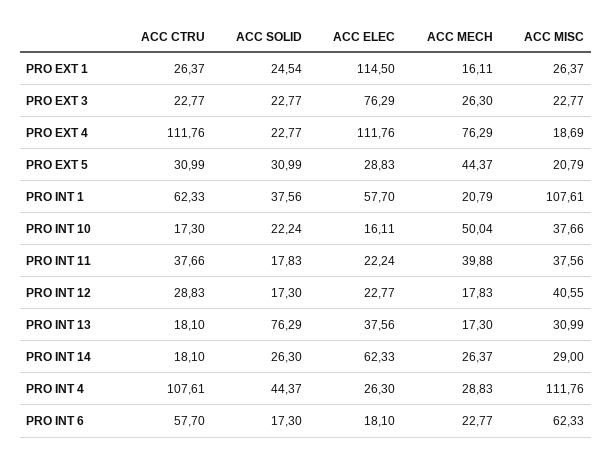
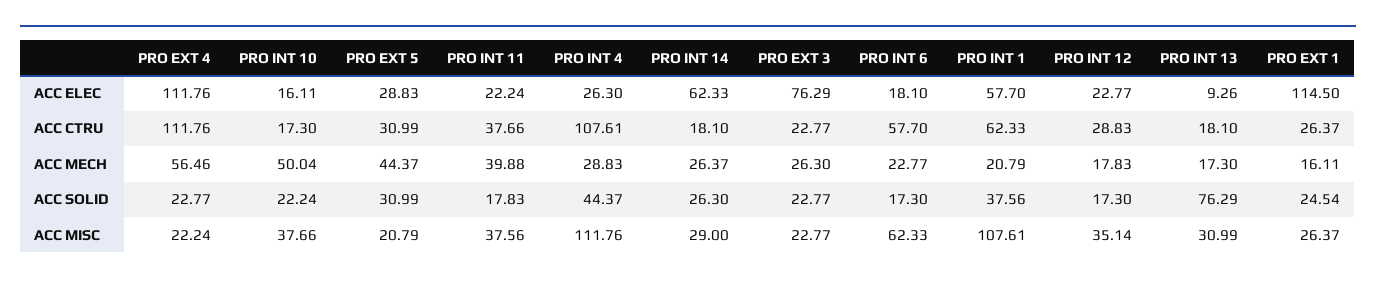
  {
    "ACC CTRU": {
      "PRO EXT 1": 26.37,
      "PRO EXT 3": 22.77,
      "PRO EXT 4": 111.76,
      "PRO EXT 5": 30.99,
      "PRO INT 1": 62.33,
      "PRO INT 10": 17.3,
      "PRO INT 11": 37.66,
      "PRO INT 12": 28.83,
      "PRO INT 13": 18.1,
      "PRO INT 14": 18.1,
      "PRO INT 4": 107.61,
      "PRO INT 6": 57.7
    },
    "ACC SOLID": {
      "PRO EXT 1": 24.54,
      "PRO EXT 3": 22.77,
      "PRO EXT 4": 22.77,
      "PRO EXT 5": 30.99,
      "PRO INT 1": 37.56,
      "PRO INT 10": 22.24,
      "PRO INT 11": 17.83,
      "PRO INT 12": 17.3,
      "PRO INT 13": 76.29,
      "PRO INT 14": 26.3,
      "PRO INT 4": 44.37,
      "PRO INT 6": 17.3
    },
    "ACC ELEC": {
      "PRO EXT 1": 114.5,
      "PRO EXT 3": 76.29,
      "PRO EXT 4": 111.76,
      "PRO EXT 5": 28.83,
      "PRO INT 1": 57.7,
      "PRO INT 10": 16.11,
      "PRO INT 11": 22.24,
      "PRO INT 12": 22.77,
-     "PRO INT 13": 37.56,
+     "PRO INT 13": 9.26,
      "PRO INT 14": 62.33,
      "PRO INT 4": 26.3,
      "PRO INT 6": 18.1
    },
    "ACC MECH": {
      "PRO EXT 1": 16.11,
      "PRO EXT 3": 26.3,
-     "PRO EXT 4": 76.29,
+     "PRO EXT 4": 56.46,
      "PRO EXT 5": 44.37,
      "PRO INT 1": 20.79,
      "PRO INT 10": 50.04,
      "PRO INT 11": 39.88,
      "PRO INT 12": 17.83,
      "PRO INT 13": 17.3,
      "PRO INT 14": 26.37,
      "PRO INT 4": 28.83,
      "PRO INT 6": 22.77
    },
    "ACC MISC": {
      "PRO EXT 1": 26.37,
      "PRO EXT 3": 22.77,
-     "PRO EXT 4": 18.69,
+     "PRO EXT 4": 22.24,
      "PRO EXT 5": 20.79,
      "PRO INT 1": 107.61,
      "PRO INT 10": 37.66,
      "PRO INT 11": 37.56,
-     "PRO INT 12": 40.55,
+     "PRO INT 12": 35.14,
      "PRO INT 13": 30.99,
      "PRO INT 14": 29,
      "PRO INT 4": 111.76,
      "PRO INT 6": 62.33
    }
  }

